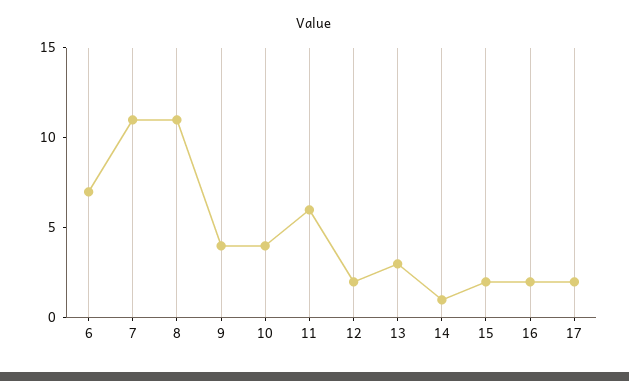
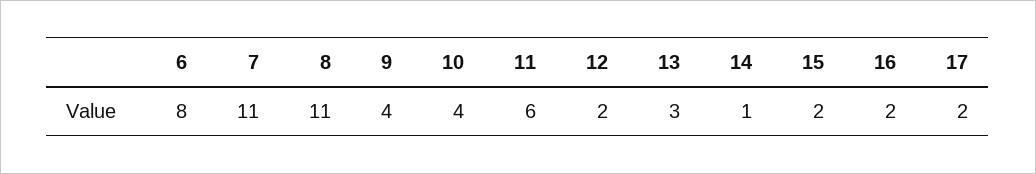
  {
-   "6": 7,
+   "6": 8,
    "7": 11,
    "8": 11,
    "9": 4,
    "10": 4,
    "11": 6,
    "12": 2,
    "13": 3,
    "14": 1,
    "15": 2,
    "16": 2,
    "17": 2
  }

